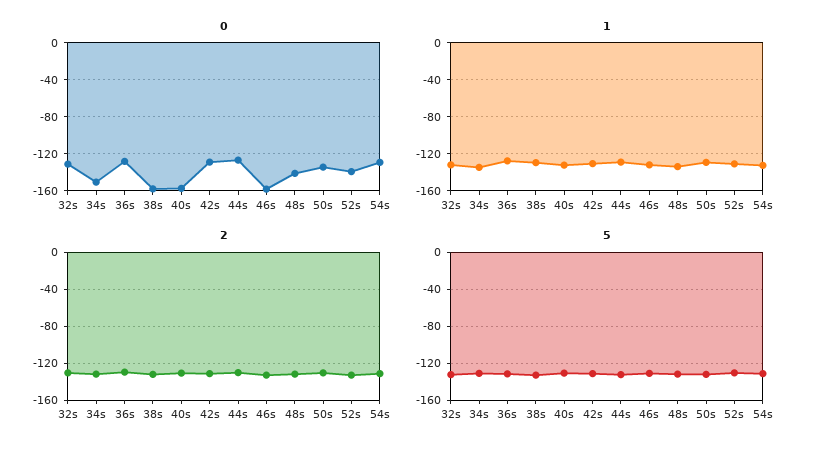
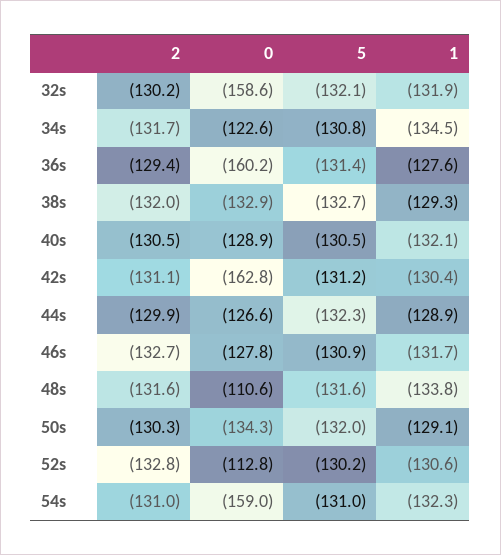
  {
    "0": {
-     "32s": -130,
+     "32s": -158.6,
-     "34s": -150,
+     "34s": -122.6,
-     "36s": -130,
+     "36s": -160.2,
-     "38s": -160,
+     "38s": -132.9,
-     "40s": -160,
+     "40s": -128.9,
-     "42s": -130,
+     "42s": -162.8,
      "44s": -126.6,
-     "46s": -160,
+     "46s": -127.8,
-     "48s": -140,
+     "48s": -110.6,
      "50s": -134.3,
-     "52s": -140,
+     "52s": -112.8,
-     "54s": -130
+     "54s": -159
    },
    "1": {
      "32s": -131.9,
      "34s": -134.5,
      "36s": -127.6,
      "38s": -129.3,
      "40s": -132.1,
      "42s": -130.4,
      "44s": -128.9,
      "46s": -131.7,
      "48s": -133.8,
      "50s": -129.1,
      "52s": -130.6,
      "54s": -132.3
    },
    "2": {
      "32s": -130.2,
      "34s": -131.7,
      "36s": -129.4,
      "38s": -132,
      "40s": -130.5,
      "42s": -131.1,
      "44s": -129.9,
      "46s": -132.7,
      "48s": -131.6,
      "50s": -130.3,
      "52s": -132.8,
      "54s": -131
    },
    "5": {
      "32s": -132.1,
      "34s": -130.8,
      "36s": -131.4,
      "38s": -132.7,
      "40s": -130.5,
      "42s": -131.2,
      "44s": -132.3,
      "46s": -130.9,
      "48s": -131.6,
      "50s": -132,
      "52s": -130.2,
      "54s": -131
    }
  }

